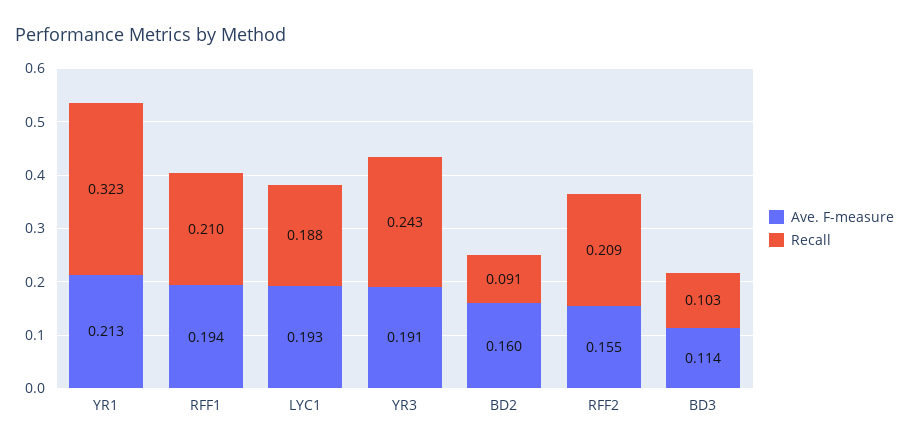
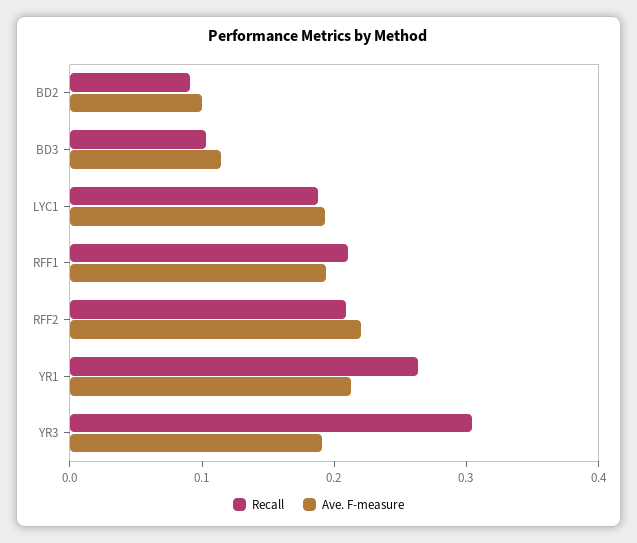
  {
    "Ave. F-measure": {
      "YR1": 0.213,
      "RFF1": 0.194,
      "LYC1": 0.193,
      "YR3": 0.191,
-     "BD2": 0.16,
+     "BD2": 0.1,
-     "RFF2": 0.155,
+     "RFF2": 0.22,
      "BD3": 0.114
    },
    "Recall": {
-     "YR1": 0.323,
+     "YR1": 0.26,
      "RFF1": 0.21,
      "LYC1": 0.188,
-     "YR3": 0.243,
+     "YR3": 0.3,
      "BD2": 0.091,
      "RFF2": 0.209,
      "BD3": 0.103
    }
  }

